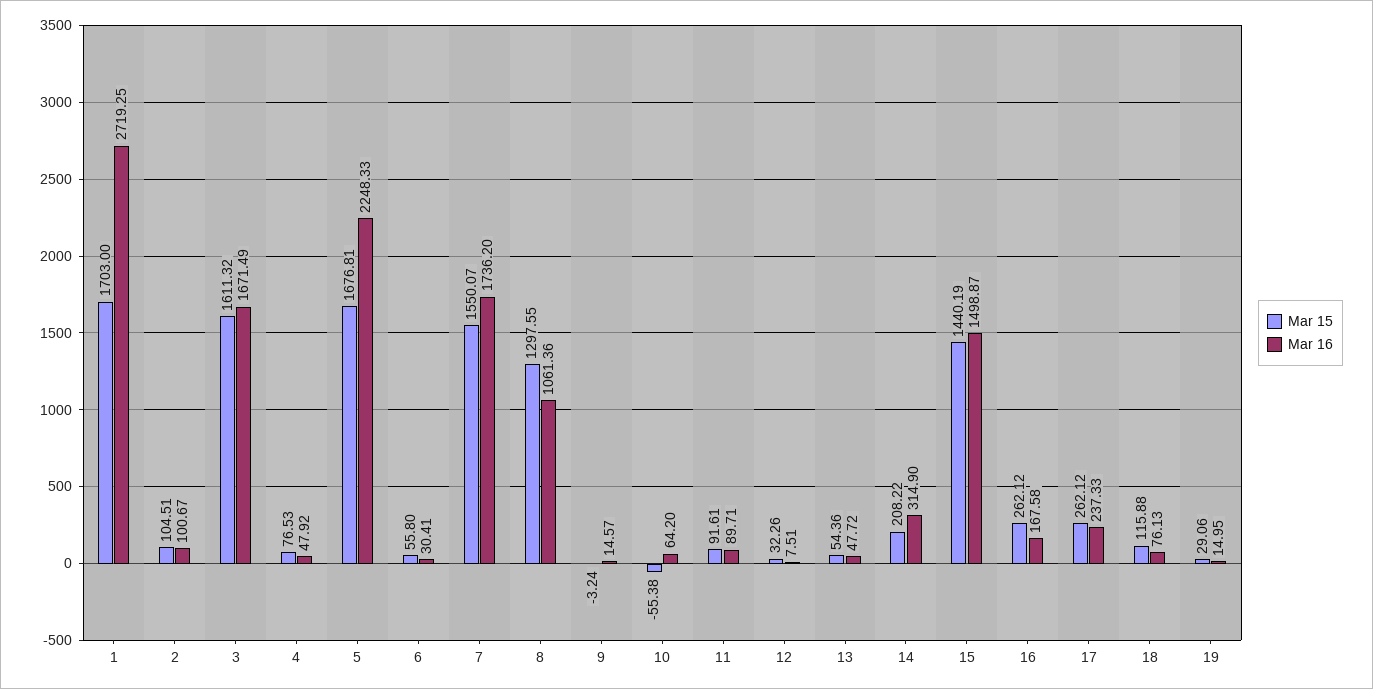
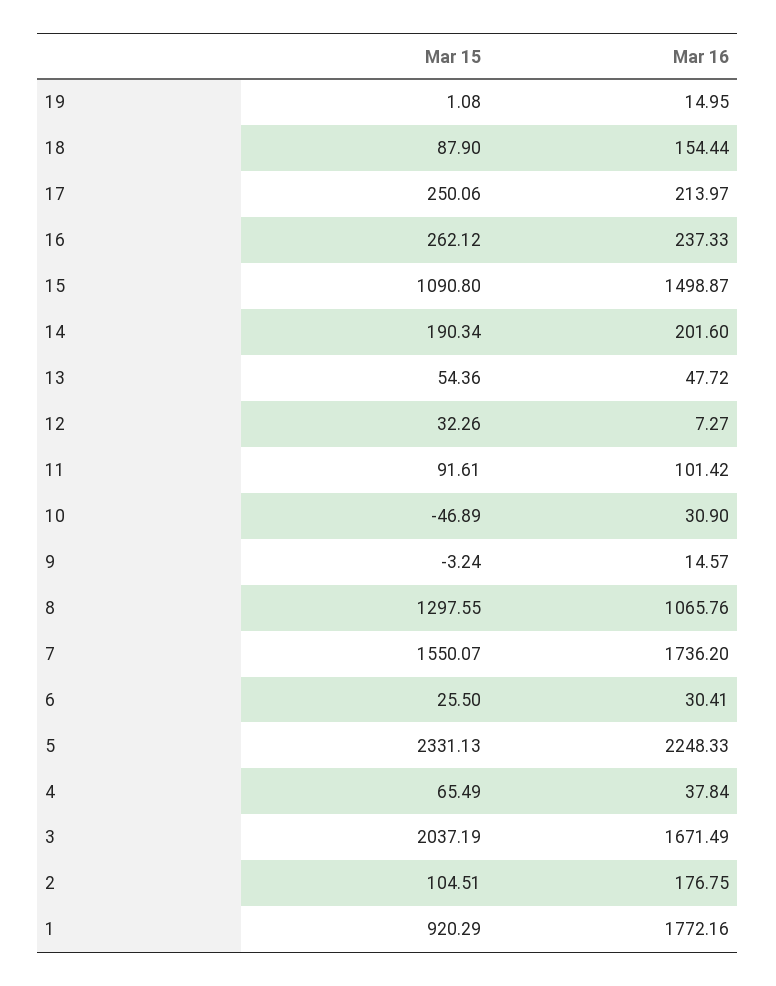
  {
    "Mar 15": {
-     "1": 1703,
+     "1": 920.29,
      "2": 104.51,
-     "3": 1611.32,
+     "3": 2037.19,
-     "4": 76.53,
+     "4": 65.49,
-     "5": 1676.81,
+     "5": 2331.13,
-     "6": 55.8,
+     "6": 25.5,
      "7": 1550.07,
      "8": 1297.55,
      "9": -3.24,
-     "10": -55.38,
+     "10": -46.89,
      "11": 91.61,
      "12": 32.26,
      "13": 54.36,
-     "14": 208.22,
+     "14": 190.34,
-     "15": 1440.19,
+     "15": 1090.8,
      "16": 262.12,
-     "17": 262.12,
+     "17": 250.06,
-     "18": 115.88,
+     "18": 87.9,
-     "19": 29.06
+     "19": 1.08
    },
    "Mar 16": {
-     "1": 2719.25,
+     "1": 1772.16,
-     "2": 100.67,
+     "2": 176.75,
      "3": 1671.49,
-     "4": 47.92,
+     "4": 37.84,
      "5": 2248.33,
      "6": 30.41,
      "7": 1736.2,
-     "8": 1061.36,
+     "8": 1065.76,
      "9": 14.57,
-     "10": 64.2,
+     "10": 30.9,
-     "11": 89.71,
+     "11": 101.42,
-     "12": 7.51,
+     "12": 7.27,
      "13": 47.72,
-     "14": 314.9,
+     "14": 201.6,
      "15": 1498.87,
-     "16": 167.58,
+     "16": 237.33,
-     "17": 237.33,
+     "17": 213.97,
-     "18": 76.13,
+     "18": 154.44,
      "19": 14.95
    }
  }

